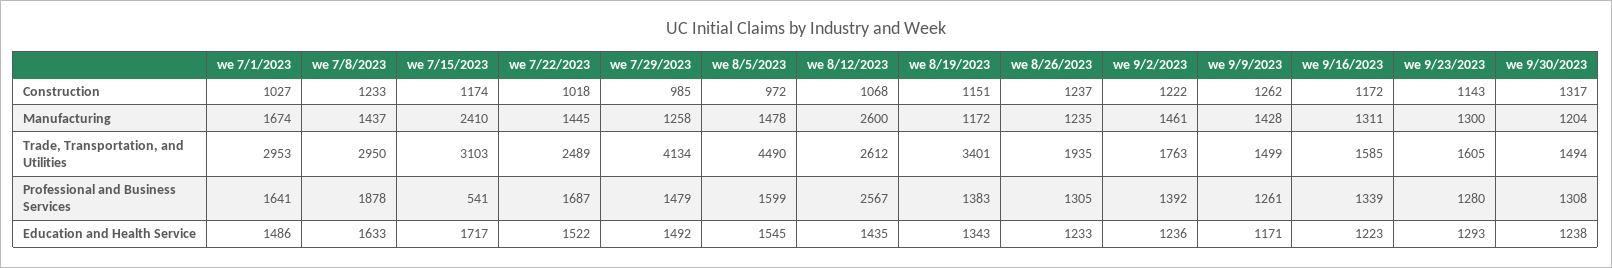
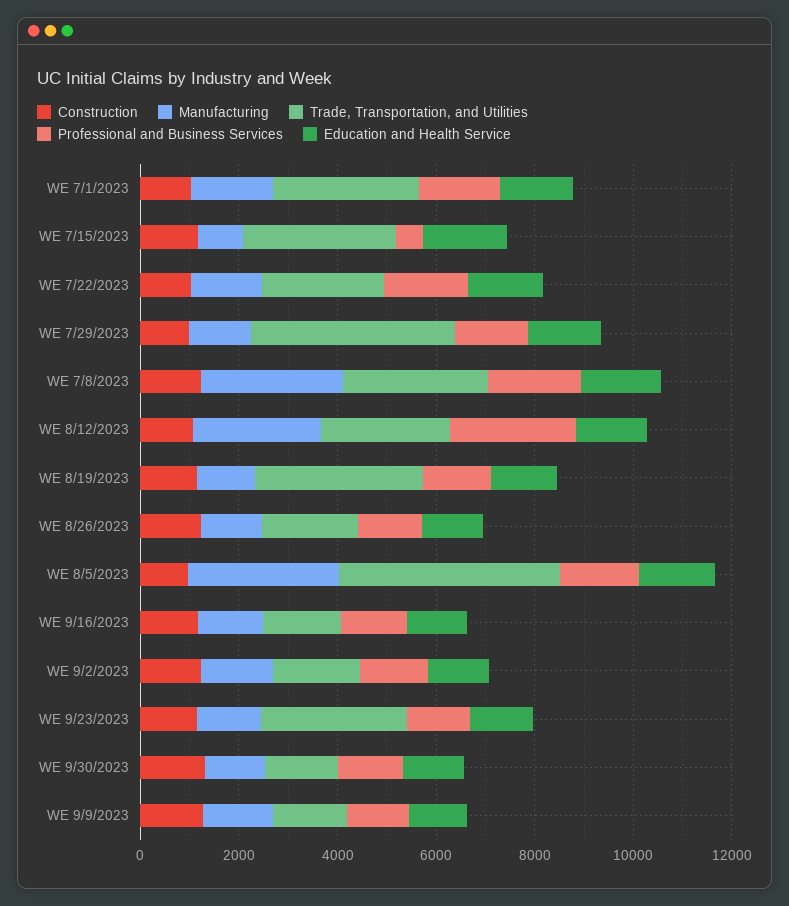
  {
    "Construction": {
      "we 7/1/2023": 1027,
      "we 7/8/2023": 1233,
      "we 7/15/2023": 1174,
      "we 7/22/2023": 1018,
      "we 7/29/2023": 985,
      "we 8/5/2023": 972,
      "we 8/12/2023": 1068,
      "we 8/19/2023": 1151,
      "we 8/26/2023": 1237,
      "we 9/2/2023": 1222,
      "we 9/9/2023": 1262,
      "we 9/16/2023": 1172,
      "we 9/23/2023": 1143,
      "we 9/30/2023": 1317
    },
    "Manufacturing": {
      "we 7/1/2023": 1674,
-     "we 7/8/2023": 1437,
+     "we 7/8/2023": 3000,
-     "we 7/15/2023": 2410,
+     "we 7/15/2023": 1000,
      "we 7/22/2023": 1445,
      "we 7/29/2023": 1258,
-     "we 8/5/2023": 1478,
+     "we 8/5/2023": 3000,
      "we 8/12/2023": 2600,
      "we 8/19/2023": 1172,
      "we 8/26/2023": 1235,
      "we 9/2/2023": 1461,
      "we 9/9/2023": 1428,
      "we 9/16/2023": 1311,
      "we 9/23/2023": 1300,
      "we 9/30/2023": 1204
    },
    "Trade, Transportation, and Utilities": {
      "we 7/1/2023": 2953,
      "we 7/8/2023": 2950,
      "we 7/15/2023": 3103,
      "we 7/22/2023": 2489,
      "we 7/29/2023": 4134,
      "we 8/5/2023": 4490,
      "we 8/12/2023": 2612,
      "we 8/19/2023": 3401,
      "we 8/26/2023": 1935,
      "we 9/2/2023": 1763,
      "we 9/9/2023": 1499,
      "we 9/16/2023": 1585,
-     "we 9/23/2023": 1605,
+     "we 9/23/2023": 3000,
      "we 9/30/2023": 1494
    },
    "Professional and Business Services": {
      "we 7/1/2023": 1641,
      "we 7/8/2023": 1878,
      "we 7/15/2023": 541,
      "we 7/22/2023": 1687,
      "we 7/29/2023": 1479,
      "we 8/5/2023": 1599,
      "we 8/12/2023": 2567,
      "we 8/19/2023": 1383,
      "we 8/26/2023": 1305,
      "we 9/2/2023": 1392,
      "we 9/9/2023": 1261,
      "we 9/16/2023": 1339,
      "we 9/23/2023": 1280,
      "we 9/30/2023": 1308
    },
    "Education and Health Service": {
      "we 7/1/2023": 1486,
      "we 7/8/2023": 1633,
      "we 7/15/2023": 1717,
      "we 7/22/2023": 1522,
      "we 7/29/2023": 1492,
      "we 8/5/2023": 1545,
      "we 8/12/2023": 1435,
      "we 8/19/2023": 1343,
      "we 8/26/2023": 1233,
      "we 9/2/2023": 1236,
      "we 9/9/2023": 1171,
      "we 9/16/2023": 1223,
      "we 9/23/2023": 1293,
      "we 9/30/2023": 1238
    }
  }

